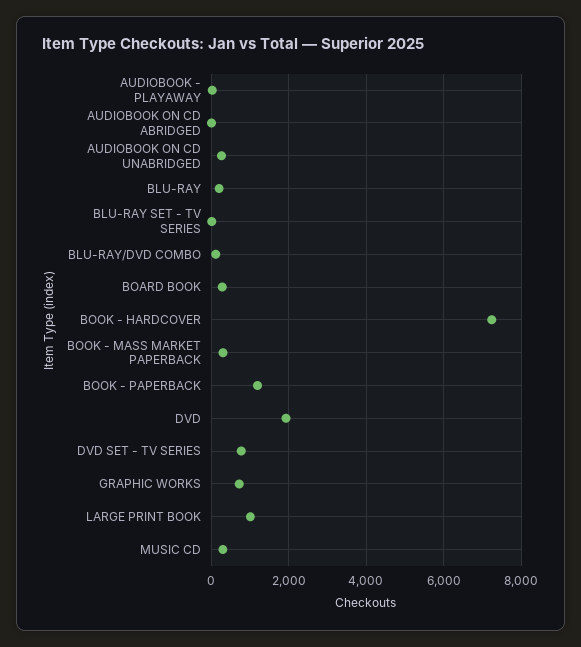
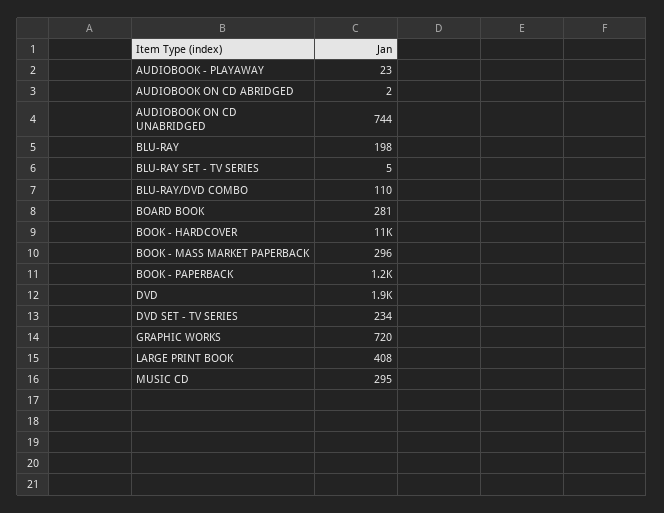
  {
    "AUDIOBOOK - PLAYAWAY": 23,
    "AUDIOBOOK ON CD ABRIDGED": 2,
-   "AUDIOBOOK ON CD UNABRIDGED": 200,
+   "AUDIOBOOK ON CD UNABRIDGED": 744,
    "BLU-RAY": 198,
    "BLU-RAY SET - TV SERIES": 5,
    "BLU-RAY/DVD COMBO": 110,
    "BOARD BOOK": 281,
-   "BOOK - HARDCOVER": 7200,
+   "BOOK - HARDCOVER": 11000,
    "BOOK - MASS MARKET PAPERBACK": 296,
    "BOOK - PAPERBACK": 1200,
    "DVD": 1900,
-   "DVD SET - TV SERIES": 800,
+   "DVD SET - TV SERIES": 234,
    "GRAPHIC WORKS": 720,
-   "LARGE PRINT BOOK": 1000,
+   "LARGE PRINT BOOK": 408,
    "MUSIC CD": 295
  }

